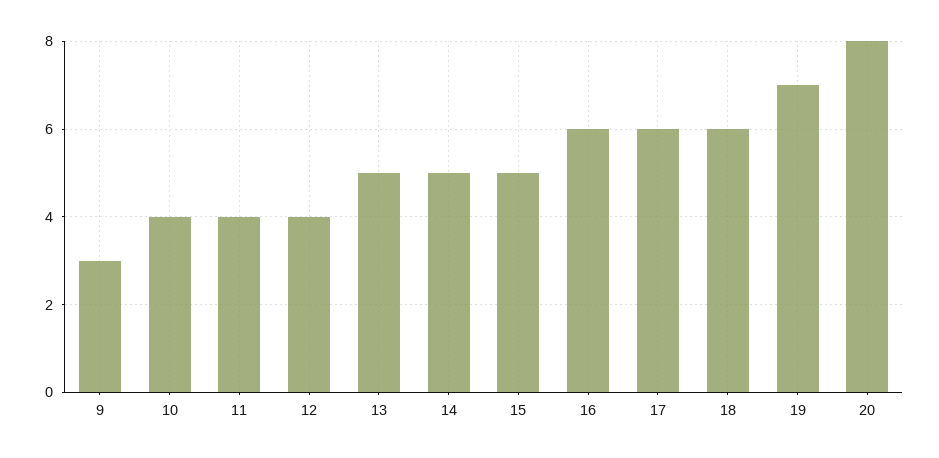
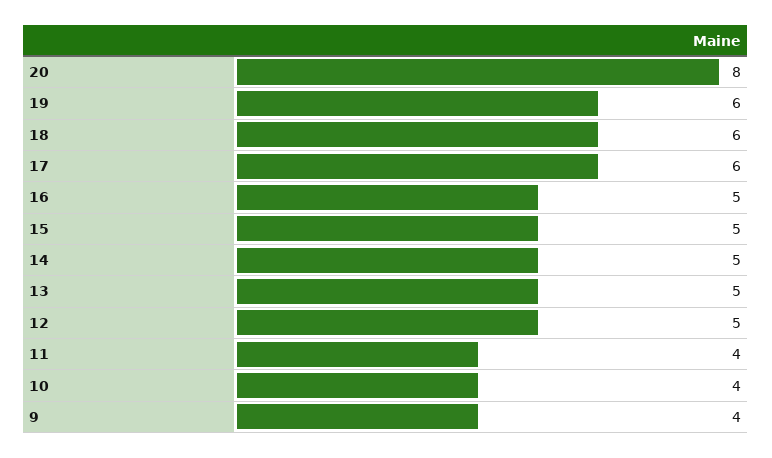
  {
-   "9": 3,
+   "9": 4,
    "10": 4,
    "11": 4,
-   "12": 4,
+   "12": 5,
    "13": 5,
    "14": 5,
    "15": 5,
-   "16": 6,
+   "16": 5,
    "17": 6,
    "18": 6,
-   "19": 7,
+   "19": 6,
    "20": 8
  }

